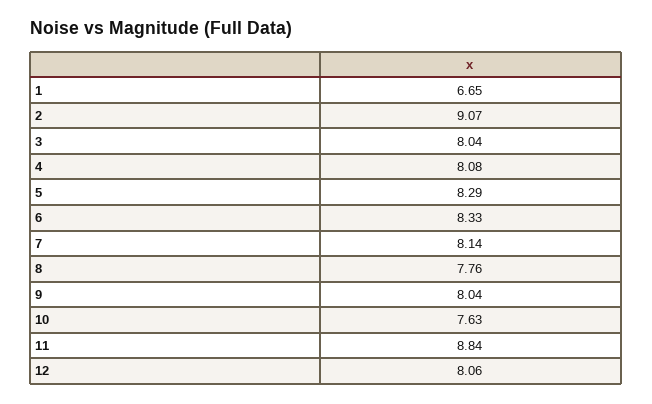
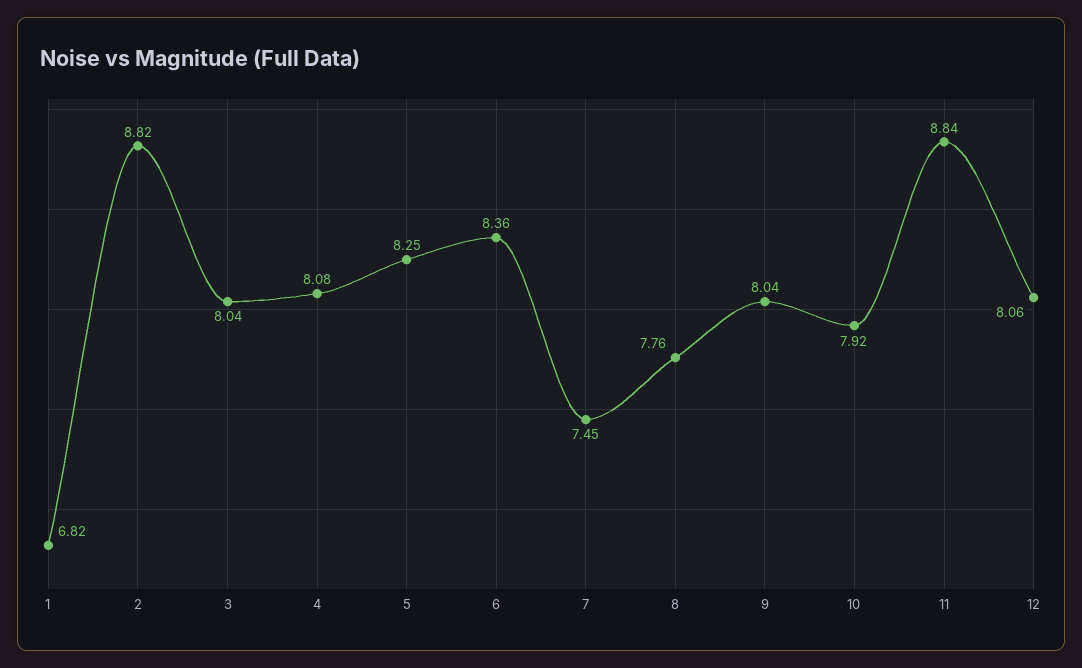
  {
-   "1": 6.65,
+   "1": 6.82,
-   "2": 9.07,
+   "2": 8.82,
    "3": 8.04,
    "4": 8.08,
-   "5": 8.29,
+   "5": 8.25,
-   "6": 8.33,
+   "6": 8.36,
-   "7": 8.14,
+   "7": 7.45,
    "8": 7.76,
    "9": 8.04,
-   "10": 7.63,
+   "10": 7.92,
    "11": 8.84,
    "12": 8.06
  }

